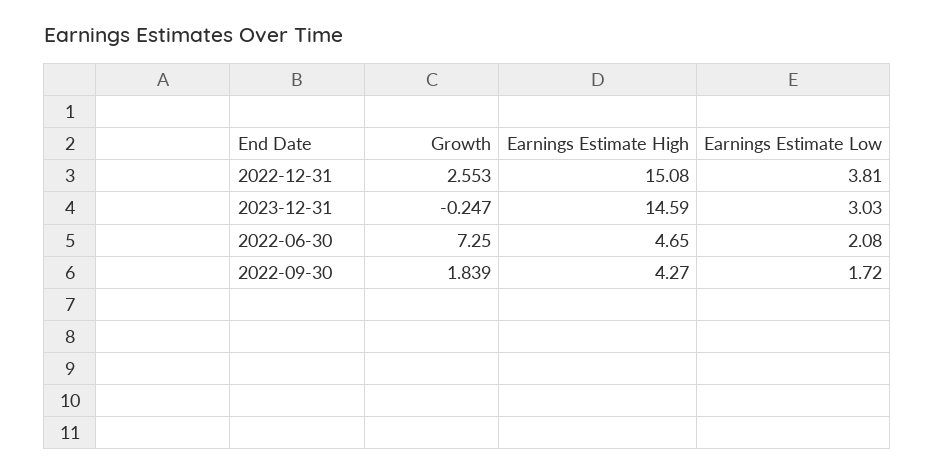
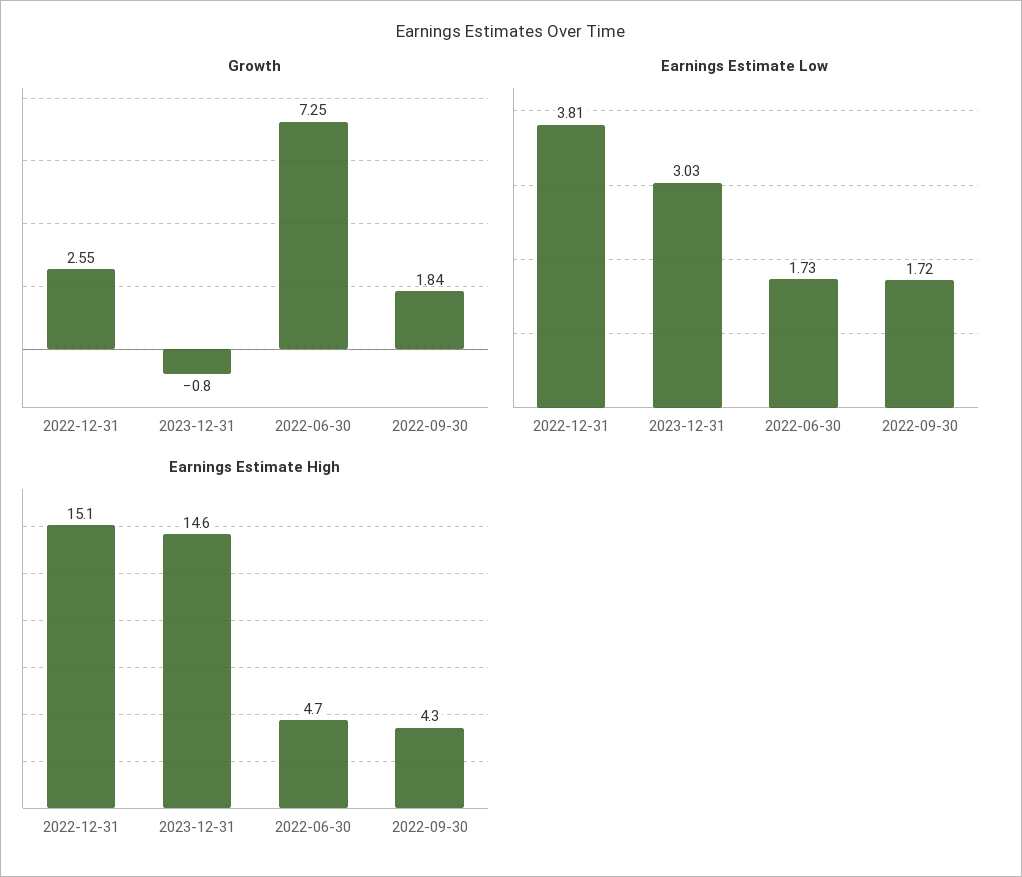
  {
    "Growth": {
      "2022-12-31": 2.553,
-     "2023-12-31": -0.247,
+     "2023-12-31": -0.8,
      "2022-06-30": 7.25,
      "2022-09-30": 1.839
    },
    "Earnings Estimate High": {
      "2022-12-31": 15.08,
      "2023-12-31": 14.59,
      "2022-06-30": 4.65,
      "2022-09-30": 4.27
    },
    "Earnings Estimate Low": {
      "2022-12-31": 3.81,
      "2023-12-31": 3.03,
-     "2022-06-30": 2.08,
+     "2022-06-30": 1.73,
      "2022-09-30": 1.72
    }
  }

